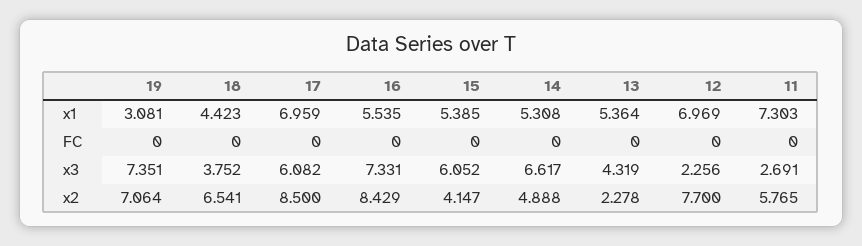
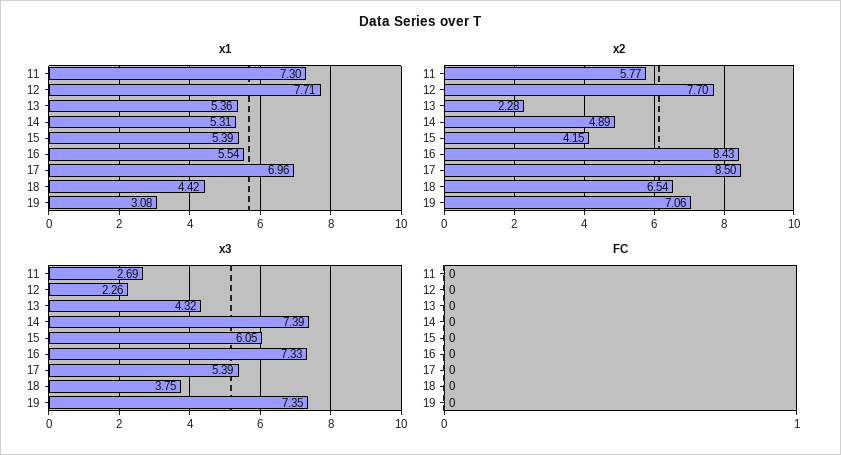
  {
    "x1": {
      "19": 3.081,
      "18": 4.423,
      "17": 6.959,
      "16": 5.535,
      "15": 5.385,
      "14": 5.308,
      "13": 5.364,
-     "12": 6.969,
+     "12": 7.71,
      "11": 7.303
    },
    "FC": {
      "19": 0,
      "18": 0,
      "17": 0,
      "16": 0,
      "15": 0,
      "14": 0,
      "13": 0,
      "12": 0,
      "11": 0
    },
    "x3": {
      "19": 7.351,
      "18": 3.752,
-     "17": 6.082,
+     "17": 5.39,
      "16": 7.331,
      "15": 6.052,
-     "14": 6.617,
+     "14": 7.39,
      "13": 4.319,
      "12": 2.256,
      "11": 2.691
    },
    "x2": {
      "19": 7.064,
      "18": 6.541,
      "17": 8.5,
      "16": 8.429,
      "15": 4.147,
      "14": 4.888,
      "13": 2.278,
      "12": 7.7,
      "11": 5.765
    }
  }

